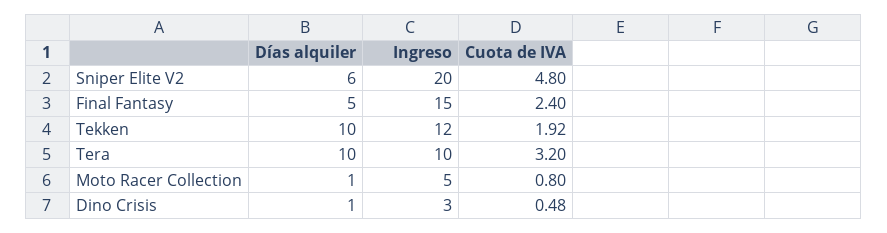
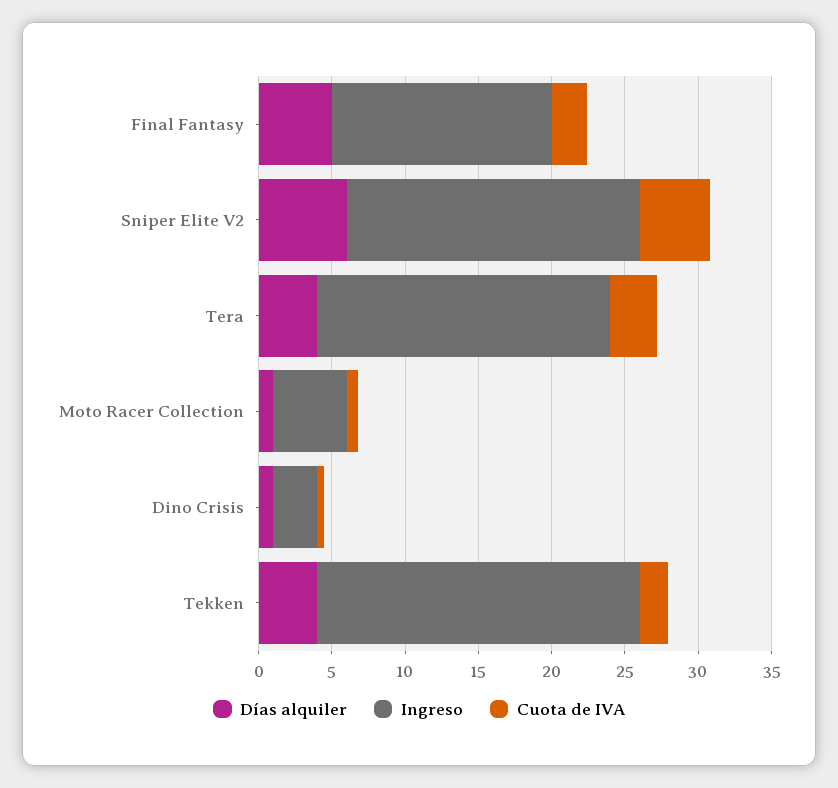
  {
    "Días alquiler": {
      "Sniper Elite V2": 6,
      "Final Fantasy": 5,
-     "Tekken": 10,
+     "Tekken": 4,
-     "Tera": 10,
+     "Tera": 4,
      "Moto Racer Collection": 1,
      "Dino Crisis": 1
    },
    "Ingreso": {
      "Sniper Elite V2": 20,
      "Final Fantasy": 15,
-     "Tekken": 12,
+     "Tekken": 22,
-     "Tera": 10,
+     "Tera": 20,
      "Moto Racer Collection": 5,
      "Dino Crisis": 3
    },
    "Cuota de IVA": {
      "Sniper Elite V2": 4.8,
      "Final Fantasy": 2.4,
      "Tekken": 1.92,
      "Tera": 3.2,
      "Moto Racer Collection": 0.8,
      "Dino Crisis": 0.48
    }
  }

